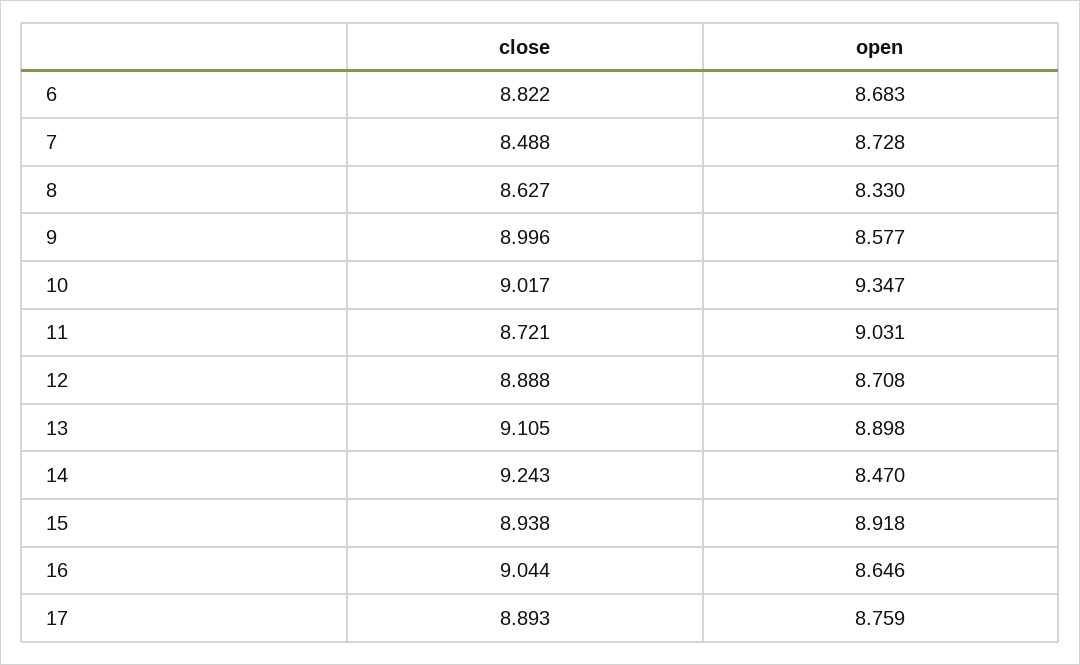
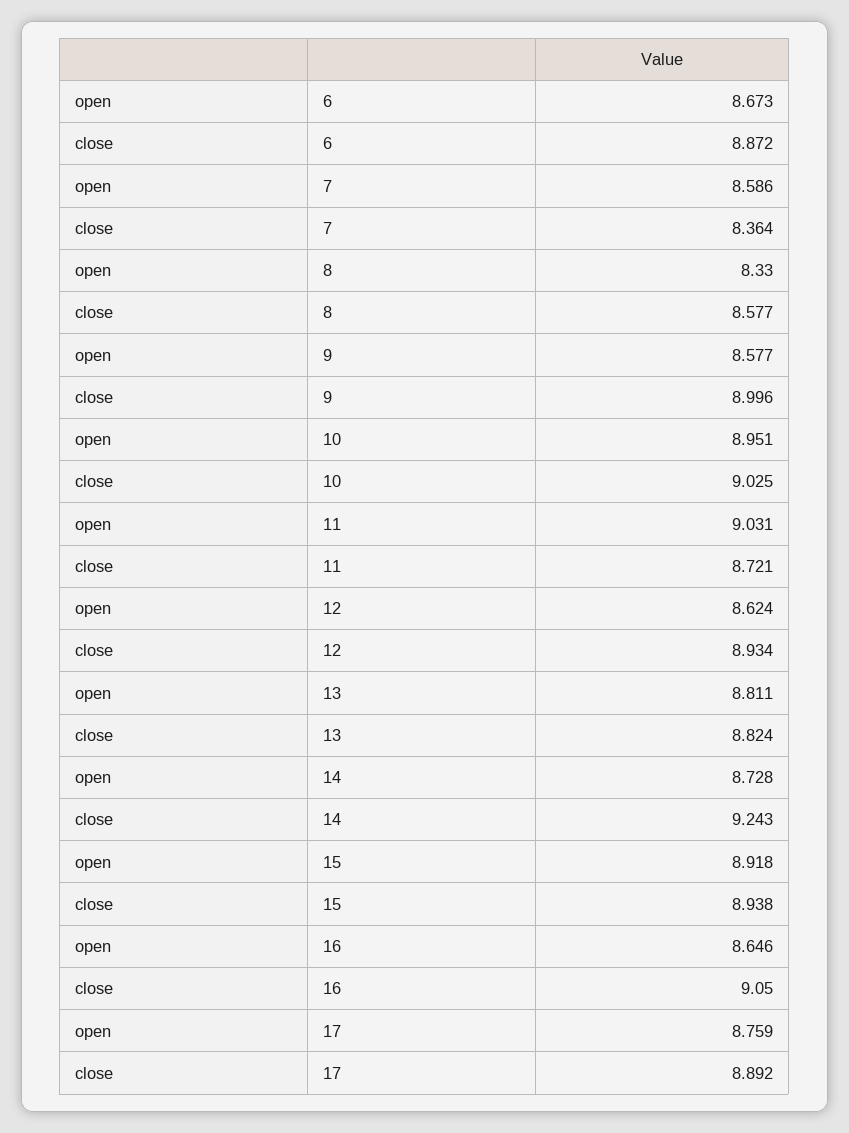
  {
    "close": {
-     "6": 8.822,
+     "6": 8.872,
-     "7": 8.488,
+     "7": 8.364,
-     "8": 8.627,
+     "8": 8.577,
      "9": 8.996,
-     "10": 9.017,
+     "10": 9.025,
      "11": 8.721,
-     "12": 8.888,
+     "12": 8.934,
-     "13": 9.105,
+     "13": 8.824,
      "14": 9.243,
      "15": 8.938,
-     "16": 9.044,
+     "16": 9.05,
-     "17": 8.893
+     "17": 8.892
    },
    "open": {
-     "6": 8.683,
+     "6": 8.673,
-     "7": 8.728,
+     "7": 8.586,
      "8": 8.33,
      "9": 8.577,
-     "10": 9.347,
+     "10": 8.951,
      "11": 9.031,
-     "12": 8.708,
+     "12": 8.624,
-     "13": 8.898,
+     "13": 8.811,
-     "14": 8.47,
+     "14": 8.728,
      "15": 8.918,
      "16": 8.646,
      "17": 8.759
    }
  }

